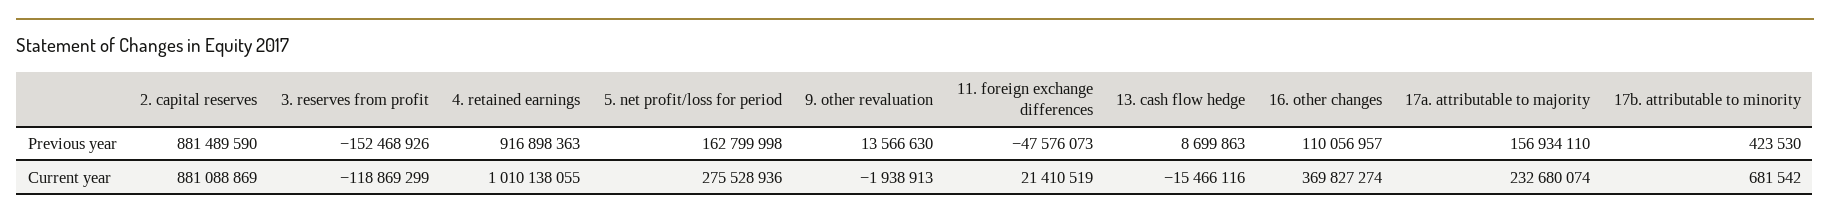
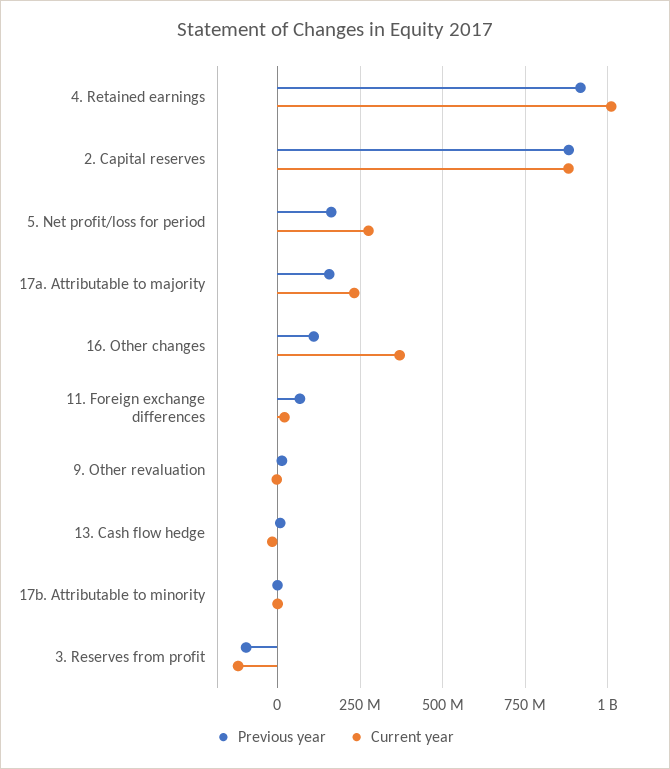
  {
    "Previous year": {
      "2. capital reserves": 881489590,
-     "3. reserves from profit": -152468926,
+     "3. reserves from profit": -100000000,
      "4. retained earnings": 916898363,
      "5. net profit/loss for period": 162799998,
      "9. other revaluation": 13566630,
-     "11. foreign exchange differences": -47576073,
+     "11. foreign exchange differences": 75000000,
      "13. cash flow hedge": 8699863,
      "16. other changes": 110056957,
      "17a. attributable to majority": 156934110,
      "17b. attributable to minority": 423530
    },
    "Current year": {
      "2. capital reserves": 881088869,
      "3. reserves from profit": -118869299,
      "4. retained earnings": 1010138055,
      "5. net profit/loss for period": 275528936,
      "9. other revaluation": -1938913,
      "11. foreign exchange differences": 21410519,
      "13. cash flow hedge": -15466116,
      "16. other changes": 369827274,
      "17a. attributable to majority": 232680074,
      "17b. attributable to minority": 681542
    }
  }

